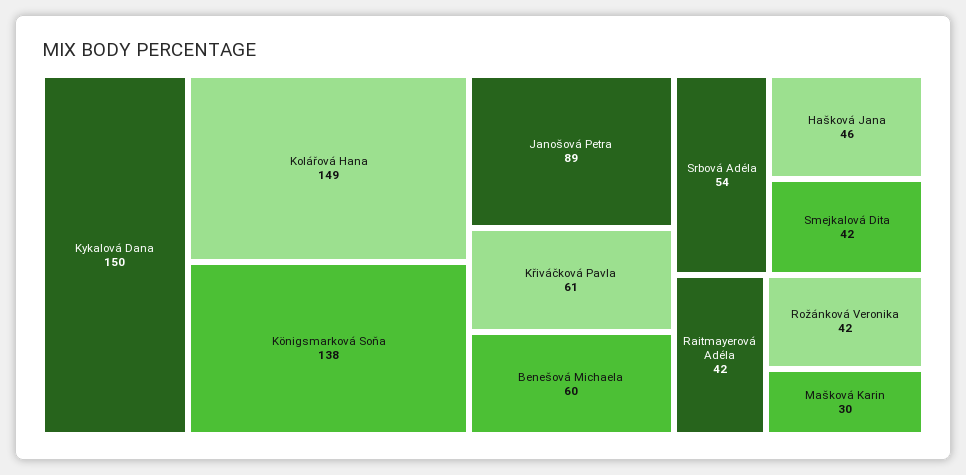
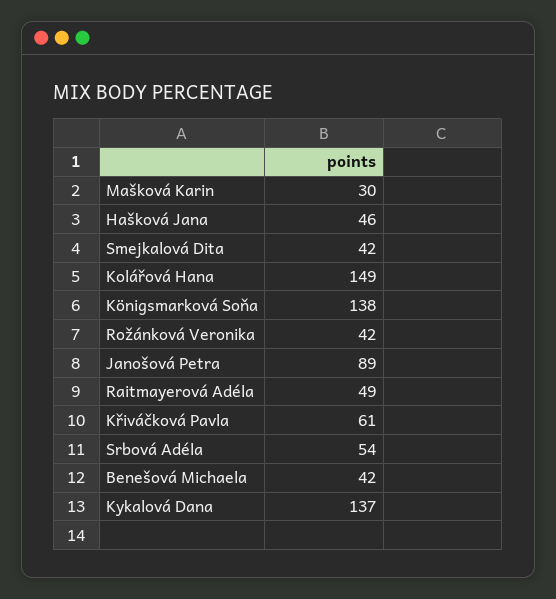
  {
-   "Kykalová Dana": 150,
+   "Kykalová Dana": 137,
    "Kolářová Hana": 149,
    "Königsmarková Soňa": 138,
    "Janošová Petra": 89,
    "Křiváčková Pavla": 61,
-   "Benešová Michaela": 60,
+   "Benešová Michaela": 42,
    "Srbová Adéla": 54,
    "Hašková Jana": 46,
    "Smejkalová Dita": 42,
-   "Raitmayerová Adéla": 42,
+   "Raitmayerová Adéla": 49,
    "Rožánková Veronika": 42,
    "Mašková Karin": 30
  }

